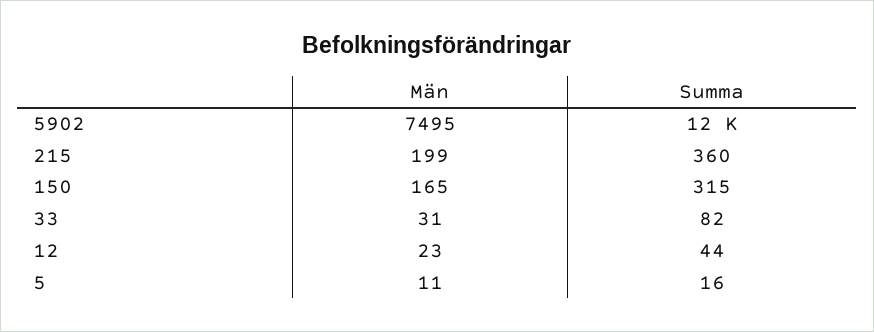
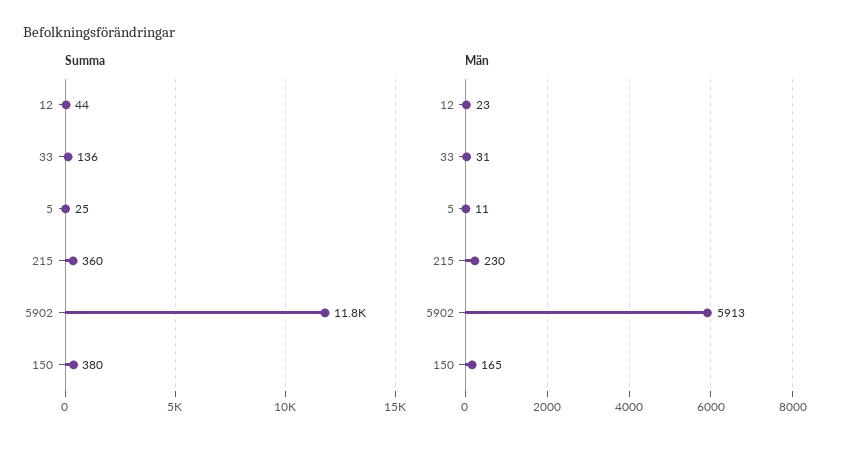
  {
    "Män": {
-     "5902": 7495,
+     "5902": 5913,
-     "215": 199,
+     "215": 230,
      "150": 165,
      "33": 31,
      "12": 23,
      "5": 11
    },
    "Summa": {
      "5902": 11800,
      "215": 360,
-     "150": 315,
+     "150": 380,
-     "33": 82,
+     "33": 136,
      "12": 44,
-     "5": 16
+     "5": 25
    }
  }

